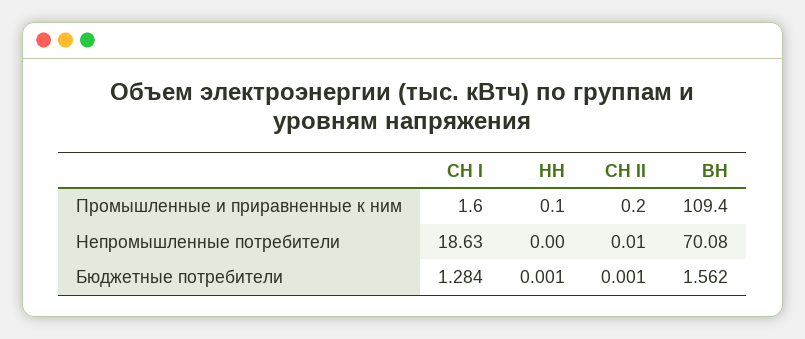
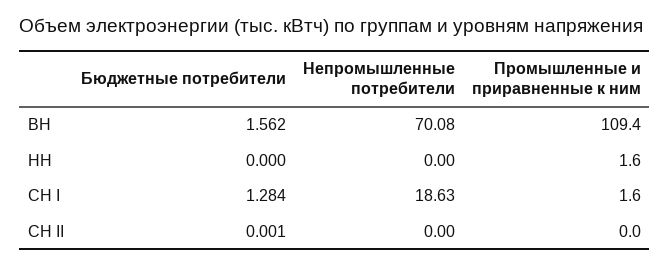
  {
    "СН I": {
      "Промышленные и приравненные к ним": 1.6,
      "Непромышленные потребители": 18.63,
      "Бюджетные потребители": 1.284
    },
    "НН": {
-     "Промышленные и приравненные к ним": 0.1,
+     "Промышленные и приравненные к ним": 1.6,
      "Непромышленные потребители": 0,
-     "Бюджетные потребители": 0.001
+     "Бюджетные потребители": 0
    },
    "СН II": {
-     "Промышленные и приравненные к ним": 0.2,
+     "Промышленные и приравненные к ним": 0,
-     "Непромышленные потребители": 0.01,
+     "Непромышленные потребители": 0,
      "Бюджетные потребители": 0.001
    },
    "ВН": {
      "Промышленные и приравненные к ним": 109.4,
      "Непромышленные потребители": 70.08,
      "Бюджетные потребители": 1.562
    }
  }

